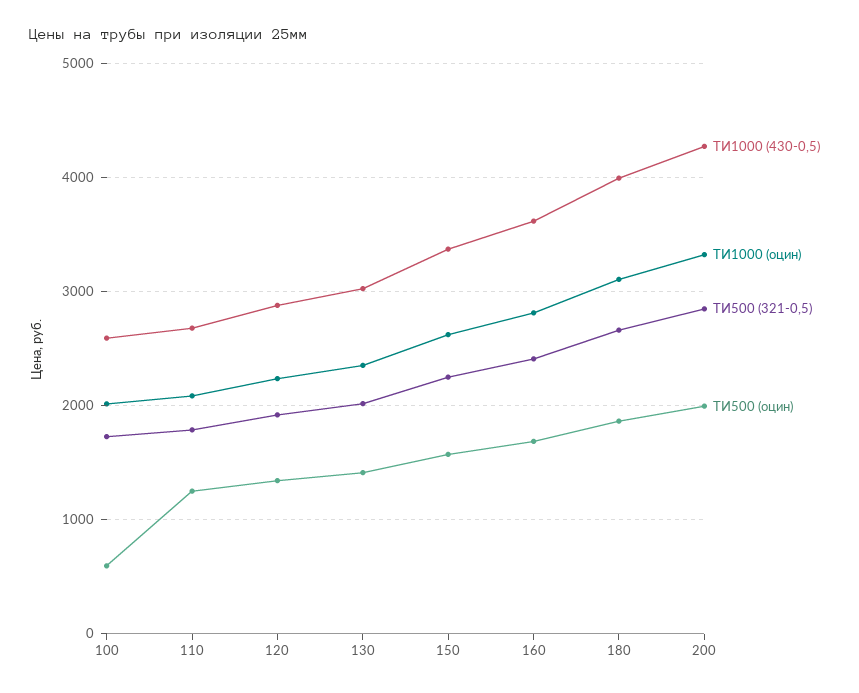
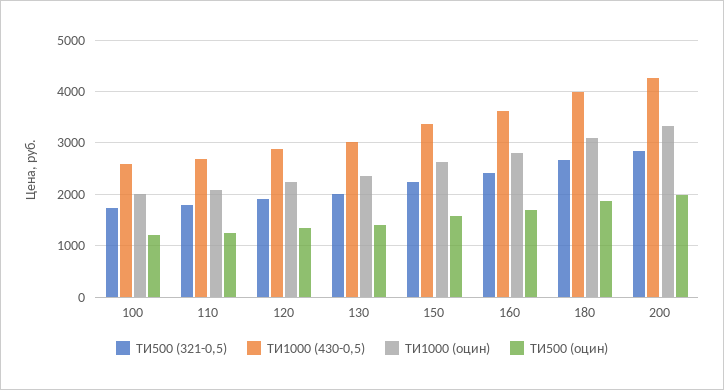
  {
    "ТИ1000 (430-0,5)": {
      "100": 2600,
      "110": 2700,
      "120": 2900,
      "130": 3000,
      "150": 3400,
      "160": 3600,
      "180": 4000,
      "200": 4300
    },
    "ТИ1000 (оцин)": {
      "100": 2000,
      "110": 2100,
      "120": 2200,
      "130": 2400,
      "150": 2600,
      "160": 2800,
      "180": 3100,
      "200": 3300
    },
    "ТИ500 (321-0,5)": {
      "100": 1700,
      "110": 1800,
      "120": 1900,
      "130": 2000,
      "150": 2200,
      "160": 2400,
      "180": 2700,
      "200": 2800
    },
    "ТИ500 (оцин)": {
-     "100": 600,
+     "100": 1200,
      "110": 1300,
      "120": 1300,
      "130": 1400,
      "150": 1600,
      "160": 1700,
      "180": 1900,
      "200": 2000
    }
  }

